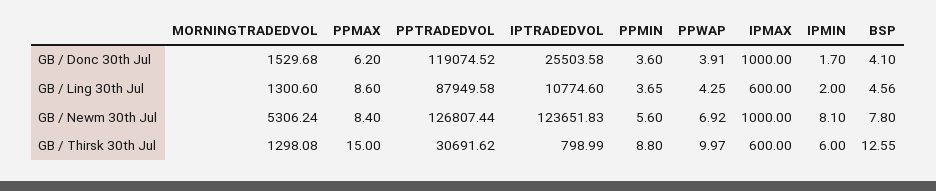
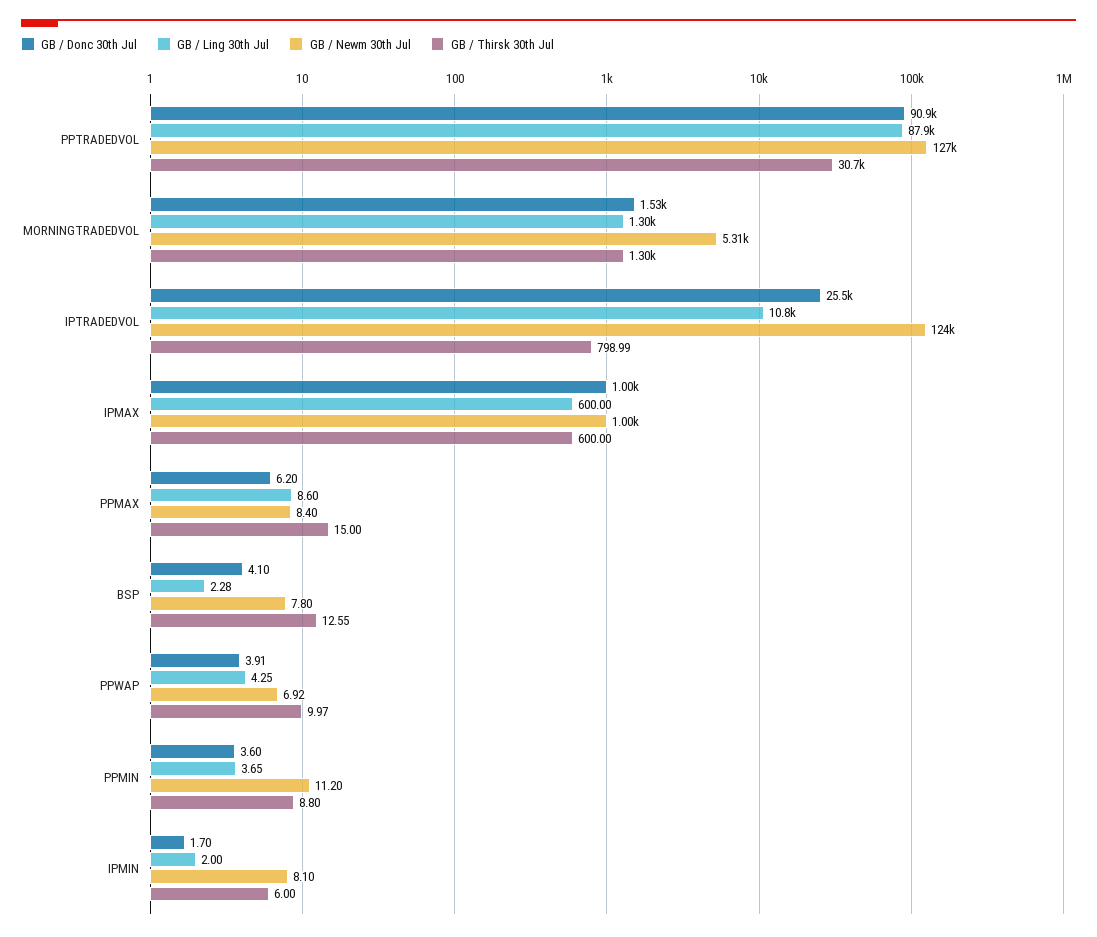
  {
    "GB / Donc 30th Jul": {
      "MORNINGTRADEDVOL": 1529.68,
      "PPMAX": 6.2,
-     "PPTRADEDVOL": 119074.52,
+     "PPTRADEDVOL": 90900,
      "IPTRADEDVOL": 25503.58,
      "PPMIN": 3.6,
      "PPWAP": 3.91,
      "IPMAX": 1000,
      "IPMIN": 1.7,
      "BSP": 4.1
    },
    "GB / Ling 30th Jul": {
      "MORNINGTRADEDVOL": 1300.6,
      "PPMAX": 8.6,
      "PPTRADEDVOL": 87949.58,
      "IPTRADEDVOL": 10774.6,
      "PPMIN": 3.65,
      "PPWAP": 4.25,
      "IPMAX": 600,
      "IPMIN": 2,
-     "BSP": 4.56
+     "BSP": 2.28
    },
    "GB / Newm 30th Jul": {
      "MORNINGTRADEDVOL": 5306.24,
      "PPMAX": 8.4,
      "PPTRADEDVOL": 126807.44,
      "IPTRADEDVOL": 123651.83,
-     "PPMIN": 5.6,
+     "PPMIN": 11.2,
      "PPWAP": 6.92,
      "IPMAX": 1000,
      "IPMIN": 8.1,
      "BSP": 7.8
    },
    "GB / Thirsk 30th Jul": {
      "MORNINGTRADEDVOL": 1298.08,
      "PPMAX": 15,
      "PPTRADEDVOL": 30691.62,
      "IPTRADEDVOL": 798.99,
      "PPMIN": 8.8,
      "PPWAP": 9.97,
      "IPMAX": 600,
      "IPMIN": 6,
      "BSP": 12.55
    }
  }

